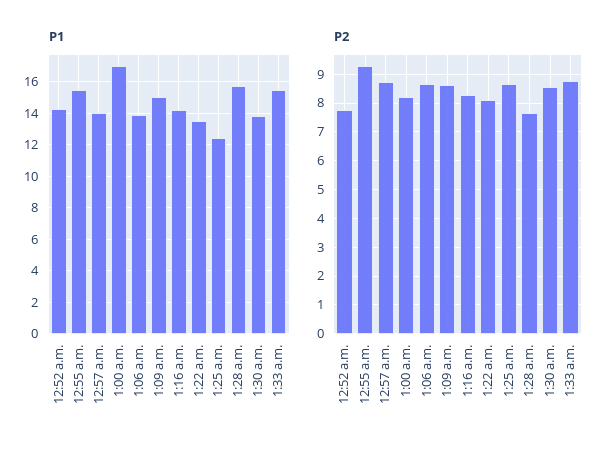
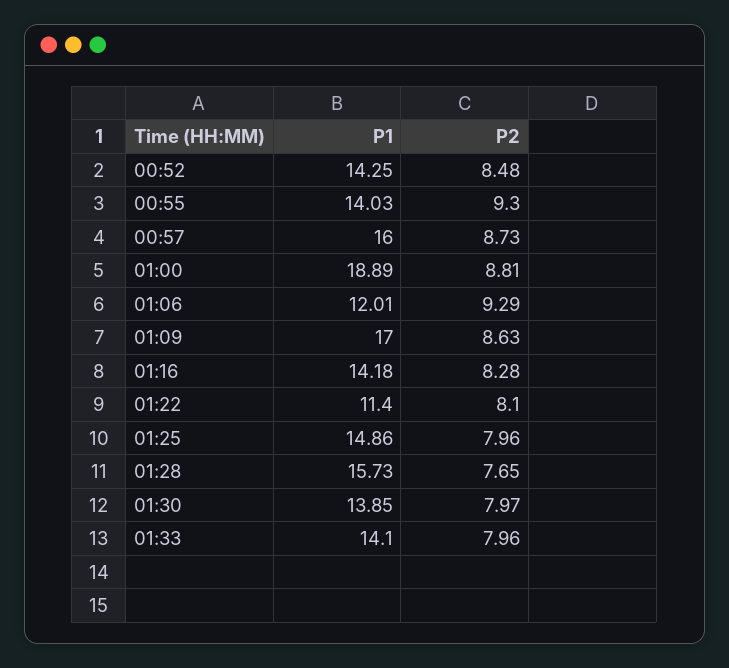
  {
    "P1": {
      "12:52 a.m.": 14.25,
-     "12:55 a.m.": 15.5,
+     "12:55 a.m.": 14.03,
-     "12:57 a.m.": 14,
+     "12:57 a.m.": 16,
-     "1:00 a.m.": 17,
+     "1:00 a.m.": 18.89,
-     "1:06 a.m.": 14,
+     "1:06 a.m.": 12.01,
-     "1:09 a.m.": 15,
+     "1:09 a.m.": 17,
      "1:16 a.m.": 14.18,
-     "1:22 a.m.": 13.5,
+     "1:22 a.m.": 11.4,
-     "1:25 a.m.": 12.5,
+     "1:25 a.m.": 14.86,
      "1:28 a.m.": 15.73,
      "1:30 a.m.": 13.85,
-     "1:33 a.m.": 15.5
+     "1:33 a.m.": 14.1
    },
    "P2": {
-     "12:52 a.m.": 7.75,
+     "12:52 a.m.": 8.48,
      "12:55 a.m.": 9.3,
      "12:57 a.m.": 8.73,
-     "1:00 a.m.": 8.25,
+     "1:00 a.m.": 8.81,
-     "1:06 a.m.": 8.75,
+     "1:06 a.m.": 9.29,
      "1:09 a.m.": 8.63,
      "1:16 a.m.": 8.28,
      "1:22 a.m.": 8.1,
-     "1:25 a.m.": 8.75,
+     "1:25 a.m.": 7.96,
      "1:28 a.m.": 7.65,
-     "1:30 a.m.": 8.5,
+     "1:30 a.m.": 7.97,
-     "1:33 a.m.": 8.75
+     "1:33 a.m.": 7.96
    }
  }

